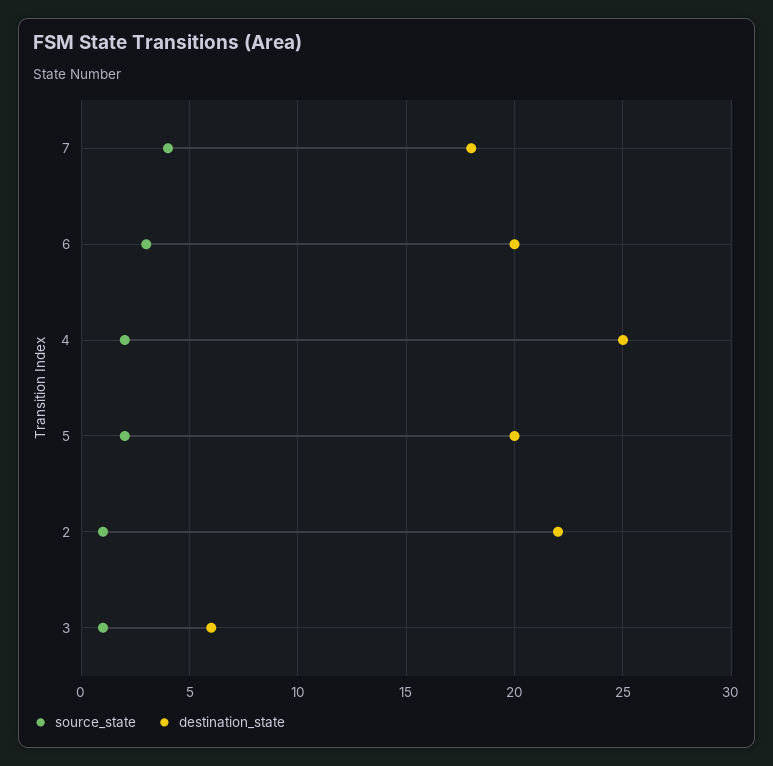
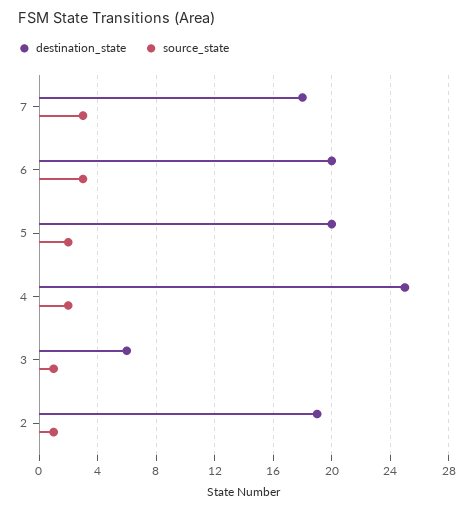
  {
    "source_state": {
-     "7": 4,
+     "7": 3,
      "6": 3,
      "4": 2,
      "5": 2,
      "2": 1,
      "3": 1
    },
    "destination_state": {
      "7": 18,
      "6": 20,
      "4": 25,
      "5": 20,
-     "2": 22,
+     "2": 19,
      "3": 6
    }
  }

